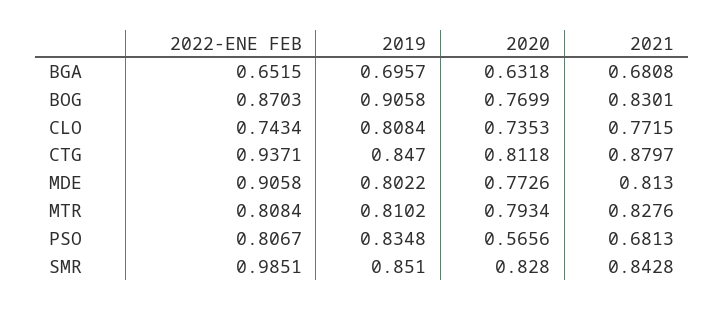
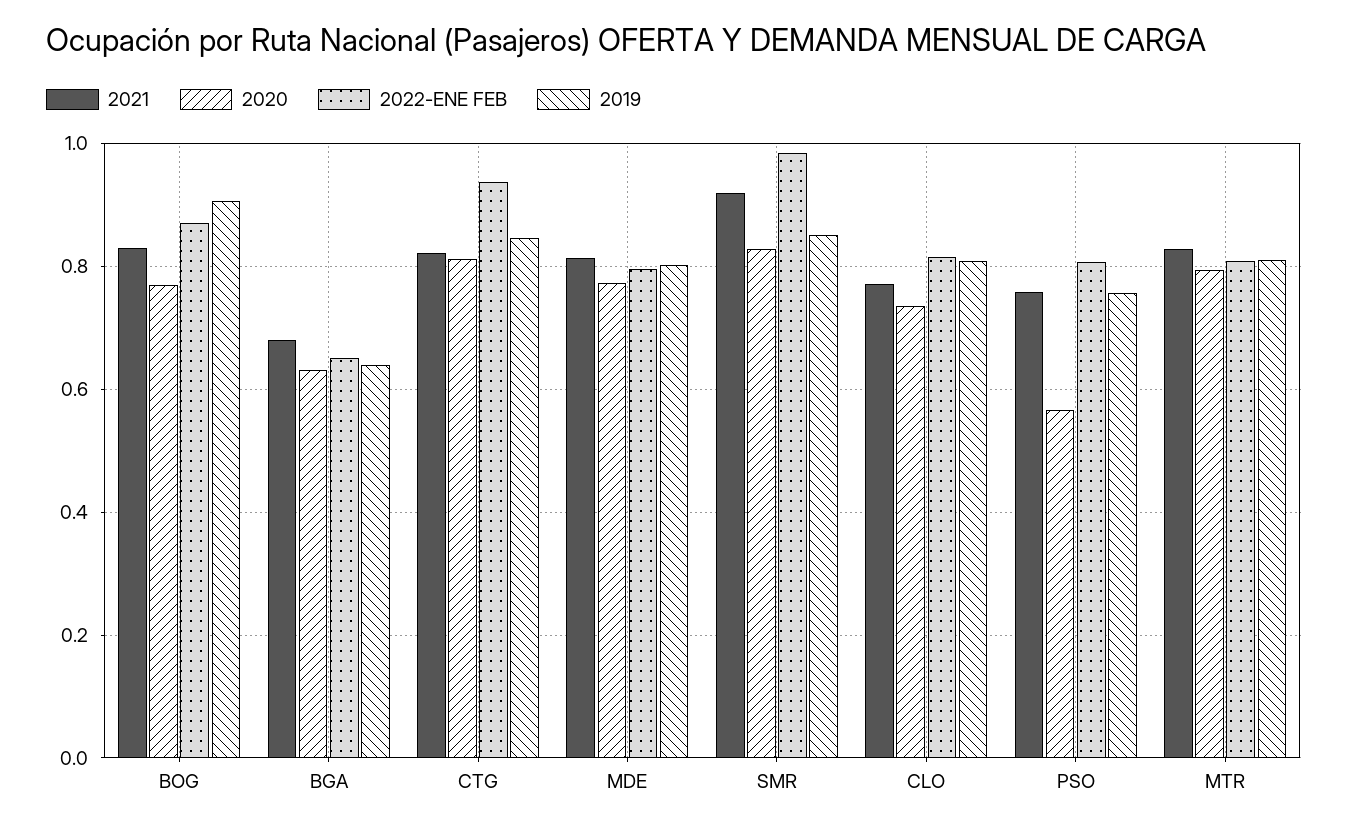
  {
    "2022-ENE FEB": {
      "BGA": 0.6515,
      "BOG": 0.8703,
-     "CLO": 0.7434,
+     "CLO": 0.82,
      "CTG": 0.9371,
-     "MDE": 0.9058,
+     "MDE": 0.8,
      "MTR": 0.8084,
      "PSO": 0.8067,
      "SMR": 0.9851
    },
    "2019": {
-     "BGA": 0.6957,
+     "BGA": 0.64,
      "BOG": 0.9058,
      "CLO": 0.8084,
      "CTG": 0.847,
      "MDE": 0.8022,
      "MTR": 0.8102,
-     "PSO": 0.8348,
+     "PSO": 0.76,
      "SMR": 0.851
    },
    "2020": {
      "BGA": 0.6318,
      "BOG": 0.7699,
      "CLO": 0.7353,
      "CTG": 0.8118,
      "MDE": 0.7726,
      "MTR": 0.7934,
      "PSO": 0.5656,
      "SMR": 0.828
    },
    "2021": {
      "BGA": 0.6808,
      "BOG": 0.8301,
      "CLO": 0.7715,
-     "CTG": 0.8797,
+     "CTG": 0.82,
      "MDE": 0.813,
      "MTR": 0.8276,
-     "PSO": 0.6813,
+     "PSO": 0.76,
-     "SMR": 0.8428
+     "SMR": 0.92
    }
  }

